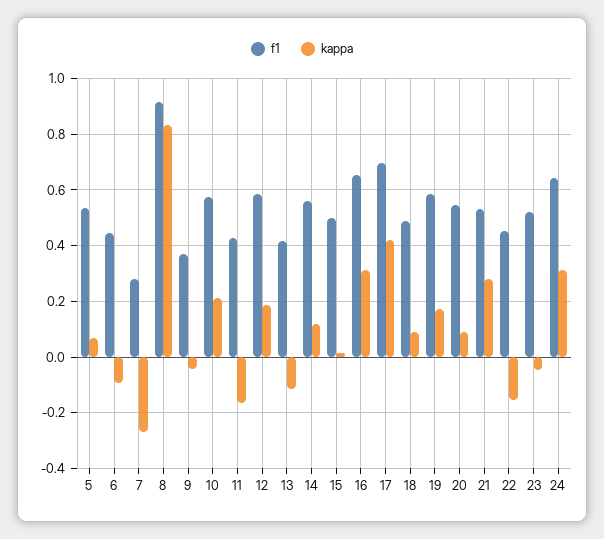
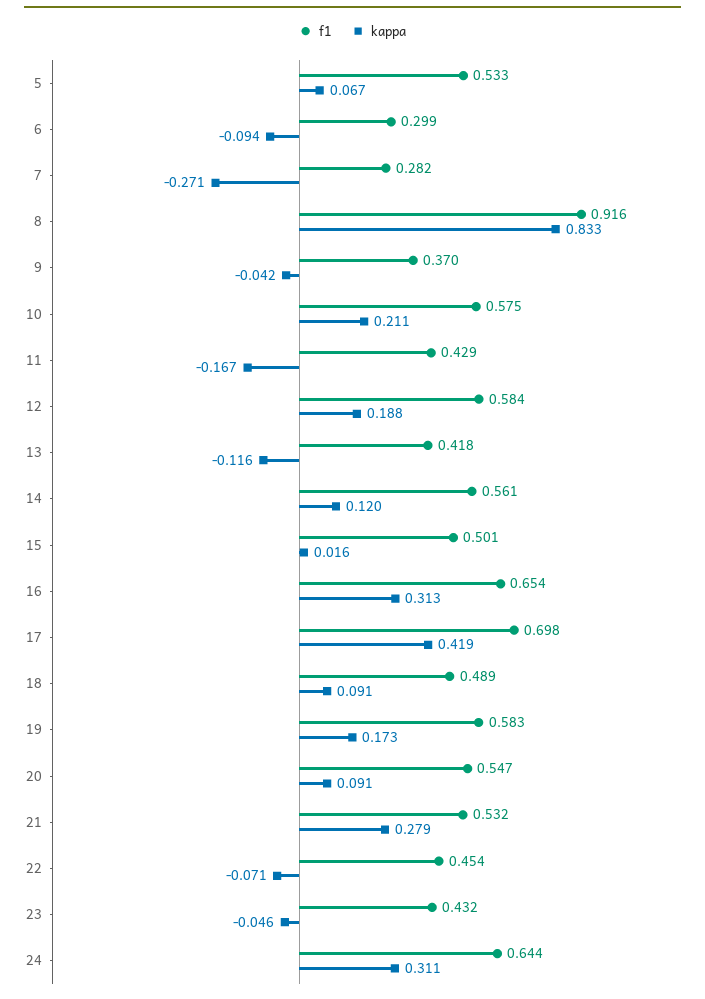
  {
    "f1": {
      "5": 0.533,
-     "6": 0.45,
+     "6": 0.299,
      "7": 0.282,
      "8": 0.916,
      "9": 0.37,
      "10": 0.575,
      "11": 0.429,
      "12": 0.584,
      "13": 0.418,
      "14": 0.561,
      "15": 0.501,
      "16": 0.654,
      "17": 0.698,
      "18": 0.489,
      "19": 0.583,
      "20": 0.547,
      "21": 0.532,
      "22": 0.454,
-     "23": 0.525,
+     "23": 0.432,
      "24": 0.644
    },
    "kappa": {
      "5": 0.067,
      "6": -0.094,
      "7": -0.271,
      "8": 0.833,
      "9": -0.042,
      "10": 0.211,
      "11": -0.167,
      "12": 0.188,
      "13": -0.116,
      "14": 0.12,
      "15": 0.016,
      "16": 0.313,
      "17": 0.419,
      "18": 0.091,
      "19": 0.173,
      "20": 0.091,
      "21": 0.279,
-     "22": -0.15,
+     "22": -0.071,
      "23": -0.046,
      "24": 0.311
    }
  }

